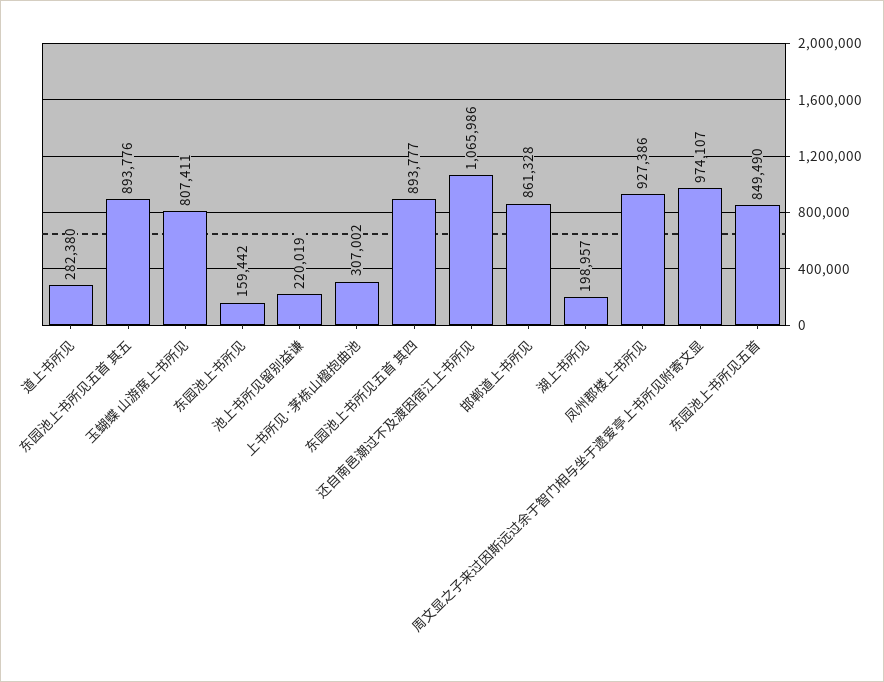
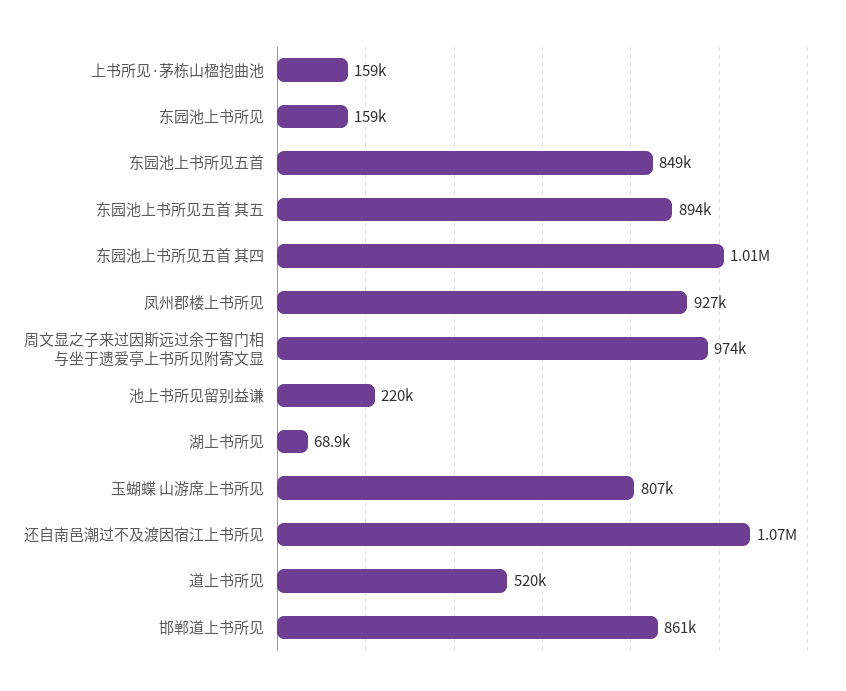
  {
-   "道上书所见": 282380,
+   "道上书所见": 520000,
    "东园池上书所见五首 其五": 893776,
    "玉蝴蝶 山游席上书所见": 807411,
    "东园池上书所见": 159442,
    "池上书所见留别益谦": 220019,
-   "上书所见·茅栋山楹抱曲池": 307002,
+   "上书所见·茅栋山楹抱曲池": 159000,
-   "东园池上书所见五首 其四": 893777,
+   "东园池上书所见五首 其四": 1010000,
    "还自南邑潮过不及渡因宿江上书所见": 1065986,
    "邯郸道上书所见": 861328,
-   "湖上书所见": 198957,
+   "湖上书所见": 68900,
    "凤州郡楼上书所见": 927386,
    "周文显之子来过因斯远过余于智门相与坐于遗爱亭上书所见附寄文显": 974107,
    "东园池上书所见五首": 849490
  }

